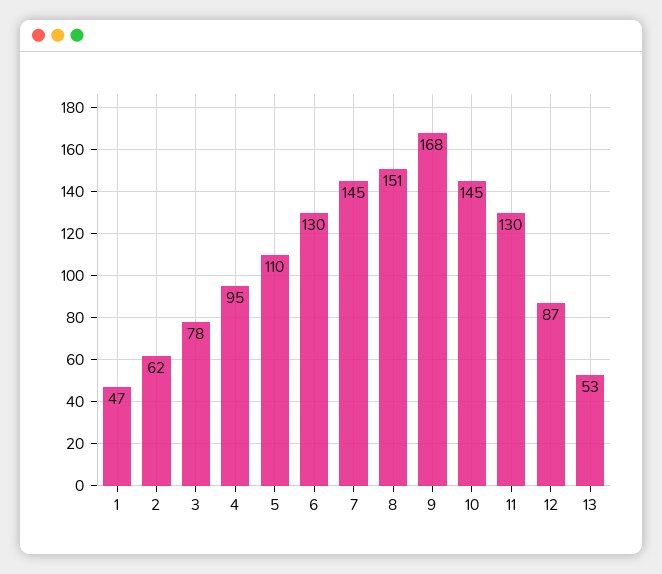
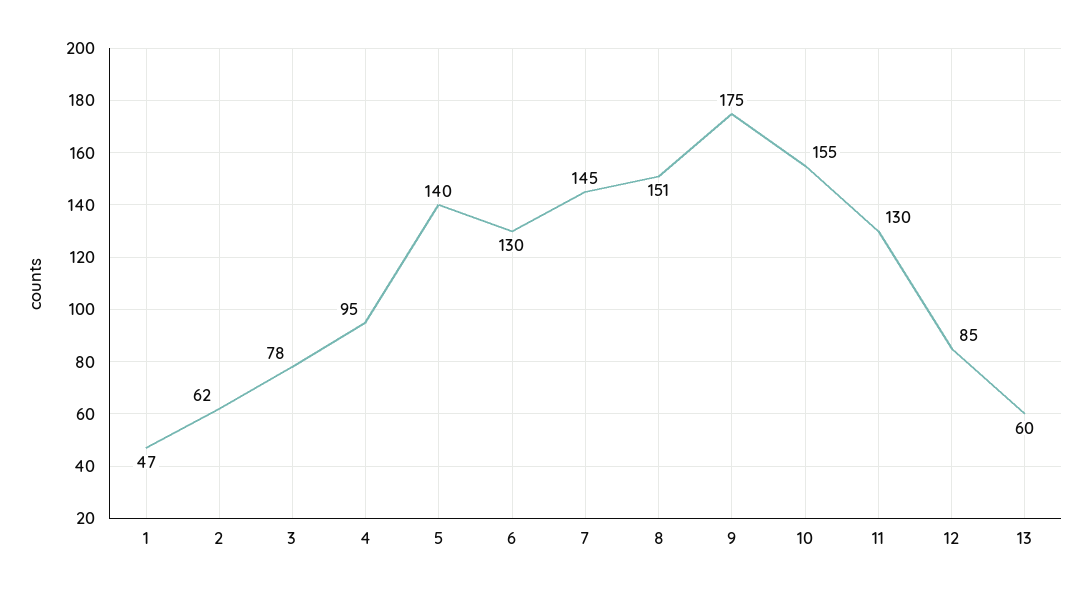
  {
    "1": 47,
    "2": 62,
    "3": 78,
    "4": 95,
-   "5": 110,
+   "5": 140,
    "6": 130,
    "7": 145,
    "8": 151,
-   "9": 168,
+   "9": 175,
-   "10": 145,
+   "10": 155,
    "11": 130,
-   "12": 87,
+   "12": 85,
-   "13": 53
+   "13": 60
  }

